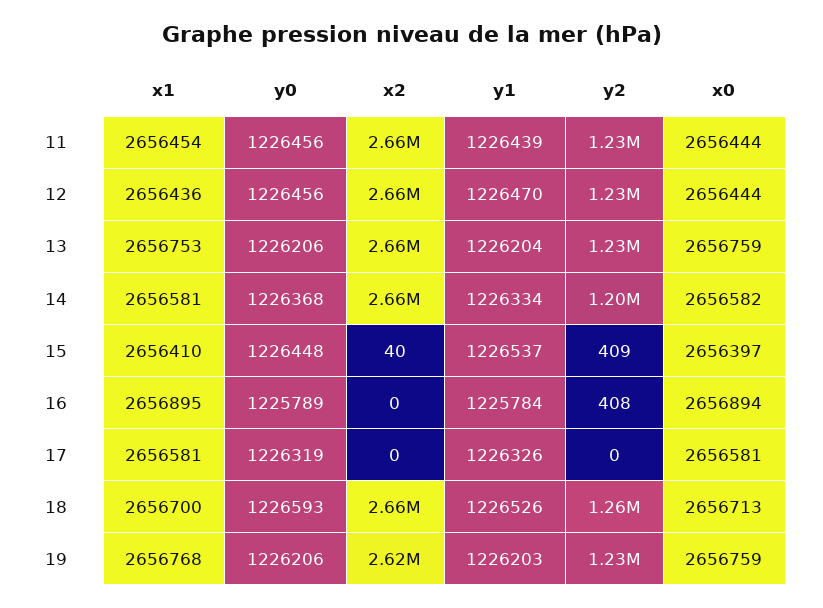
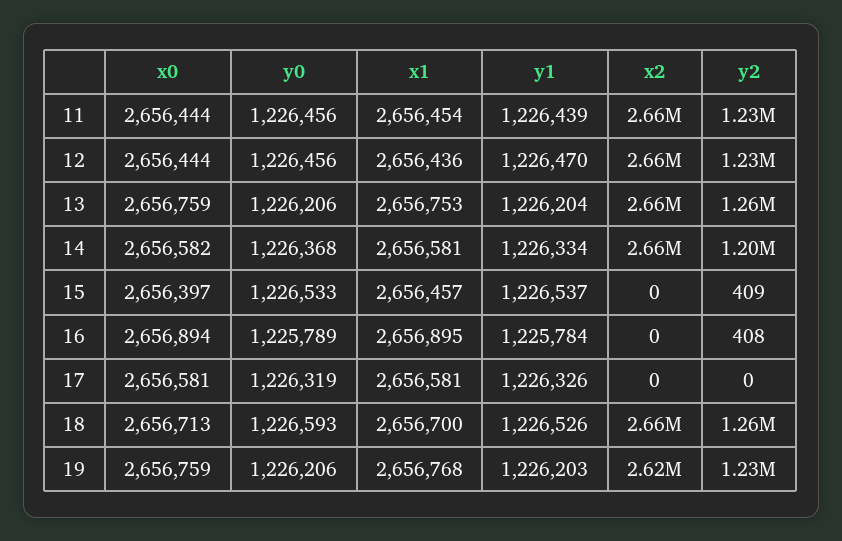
  {
    "x1": {
      "11": 2656454,
      "12": 2656436,
      "13": 2656753,
      "14": 2656581,
-     "15": 2656410,
+     "15": 2656457,
      "16": 2656895,
      "17": 2656581,
      "18": 2656700,
      "19": 2656768
    },
    "y0": {
      "11": 1226456,
      "12": 1226456,
      "13": 1226206,
      "14": 1226368,
-     "15": 1226448,
+     "15": 1226533,
      "16": 1225789,
      "17": 1226319,
      "18": 1226593,
      "19": 1226206
    },
    "x2": {
      "11": 2660000,
      "12": 2660000,
      "13": 2660000,
      "14": 2660000,
-     "15": 40,
+     "15": 0,
      "16": 0,
      "17": 0,
      "18": 2660000,
      "19": 2620000
    },
    "y1": {
      "11": 1226439,
      "12": 1226470,
      "13": 1226204,
      "14": 1226334,
      "15": 1226537,
      "16": 1225784,
      "17": 1226326,
      "18": 1226526,
      "19": 1226203
    },
    "y2": {
      "11": 1230000,
      "12": 1230000,
-     "13": 1230000,
+     "13": 1260000,
      "14": 1200000,
      "15": 409,
      "16": 408,
      "17": 0,
      "18": 1260000,
      "19": 1230000
    },
    "x0": {
      "11": 2656444,
      "12": 2656444,
      "13": 2656759,
      "14": 2656582,
      "15": 2656397,
      "16": 2656894,
      "17": 2656581,
      "18": 2656713,
      "19": 2656759
    }
  }

